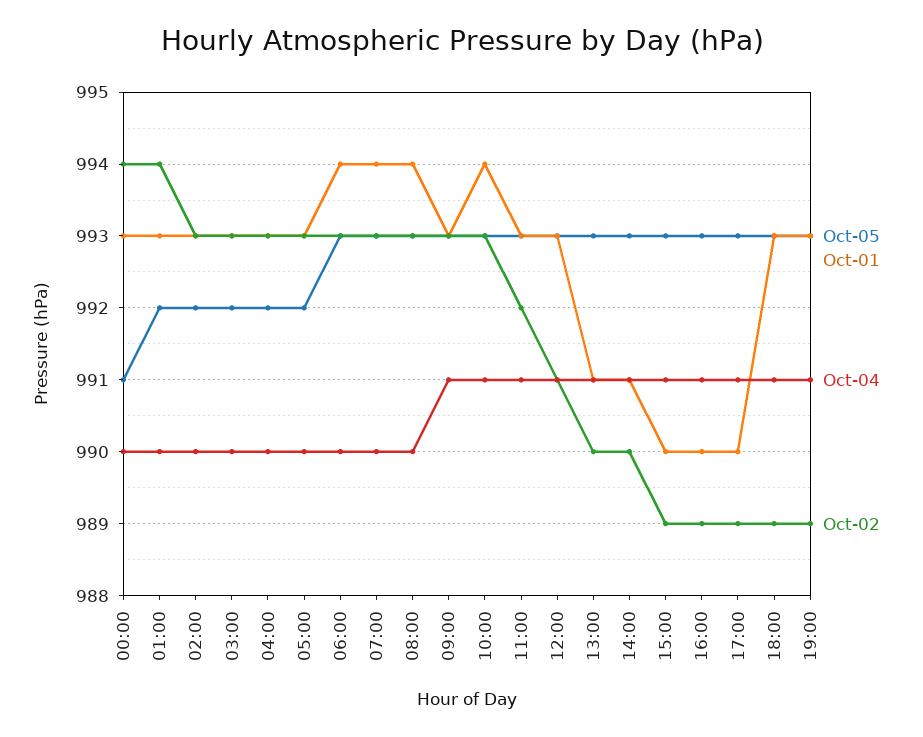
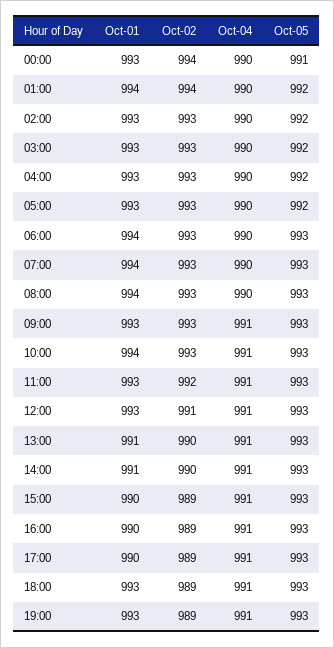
  {
    "Oct-05": {
      "00:00": 991,
      "01:00": 992,
      "02:00": 992,
      "03:00": 992,
      "04:00": 992,
      "05:00": 992,
      "06:00": 993,
      "07:00": 993,
      "08:00": 993,
      "09:00": 993,
      "10:00": 993,
      "11:00": 993,
      "12:00": 993,
      "13:00": 993,
      "14:00": 993,
      "15:00": 993,
      "16:00": 993,
      "17:00": 993,
      "18:00": 993,
      "19:00": 993
    },
    "Oct-01": {
      "00:00": 993,
-     "01:00": 993,
+     "01:00": 994,
      "02:00": 993,
      "03:00": 993,
      "04:00": 993,
      "05:00": 993,
      "06:00": 994,
      "07:00": 994,
      "08:00": 994,
      "09:00": 993,
      "10:00": 994,
      "11:00": 993,
      "12:00": 993,
      "13:00": 991,
      "14:00": 991,
      "15:00": 990,
      "16:00": 990,
      "17:00": 990,
      "18:00": 993,
      "19:00": 993
    },
    "Oct-04": {
      "00:00": 990,
      "01:00": 990,
      "02:00": 990,
      "03:00": 990,
      "04:00": 990,
      "05:00": 990,
      "06:00": 990,
      "07:00": 990,
      "08:00": 990,
      "09:00": 991,
      "10:00": 991,
      "11:00": 991,
      "12:00": 991,
      "13:00": 991,
      "14:00": 991,
      "15:00": 991,
      "16:00": 991,
      "17:00": 991,
      "18:00": 991,
      "19:00": 991
    },
    "Oct-02": {
      "00:00": 994,
      "01:00": 994,
      "02:00": 993,
      "03:00": 993,
      "04:00": 993,
      "05:00": 993,
      "06:00": 993,
      "07:00": 993,
      "08:00": 993,
      "09:00": 993,
      "10:00": 993,
      "11:00": 992,
      "12:00": 991,
      "13:00": 990,
      "14:00": 990,
      "15:00": 989,
      "16:00": 989,
      "17:00": 989,
      "18:00": 989,
      "19:00": 989
    }
  }

